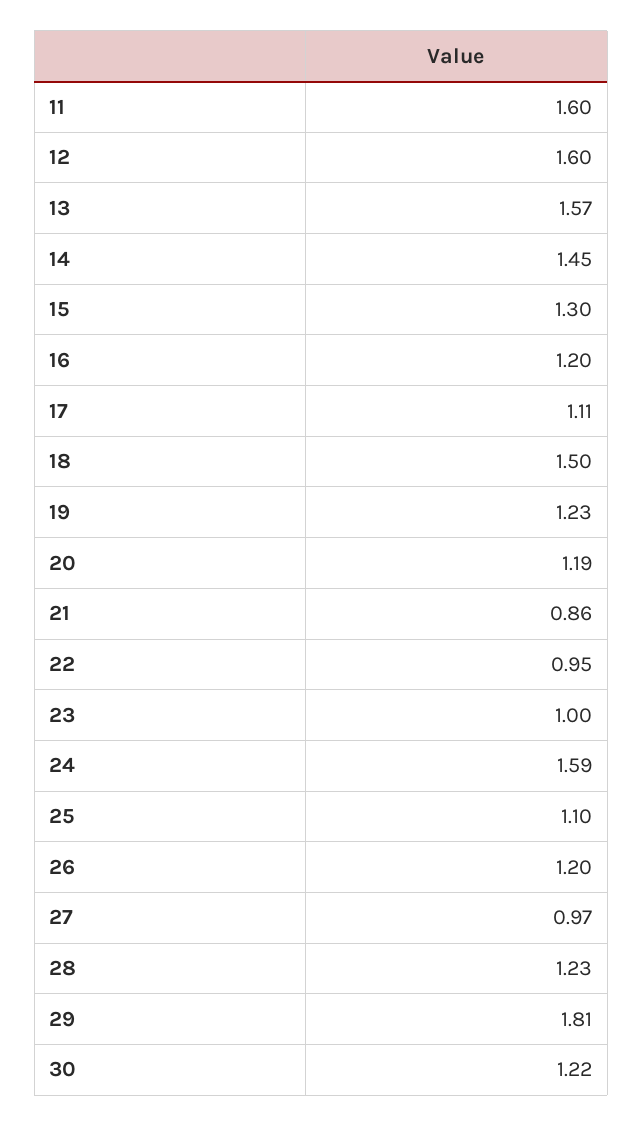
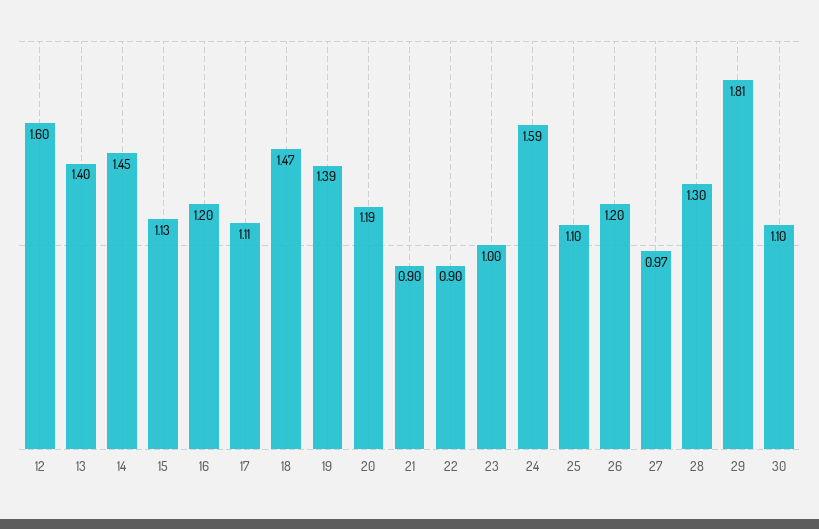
  {
-   "11": 1.6,
    "12": 1.6,
-   "13": 1.57,
+   "13": 1.4,
    "14": 1.45,
-   "15": 1.3,
+   "15": 1.13,
    "16": 1.2,
    "17": 1.11,
-   "18": 1.5,
+   "18": 1.47,
-   "19": 1.23,
+   "19": 1.39,
    "20": 1.19,
-   "21": 0.86,
+   "21": 0.9,
-   "22": 0.95,
+   "22": 0.9,
    "23": 1,
    "24": 1.59,
    "25": 1.1,
    "26": 1.2,
    "27": 0.97,
-   "28": 1.23,
+   "28": 1.3,
    "29": 1.81,
-   "30": 1.22
+   "30": 1.1
  }

